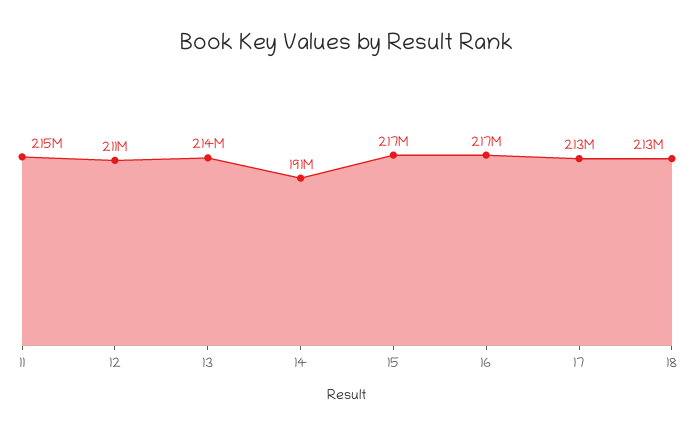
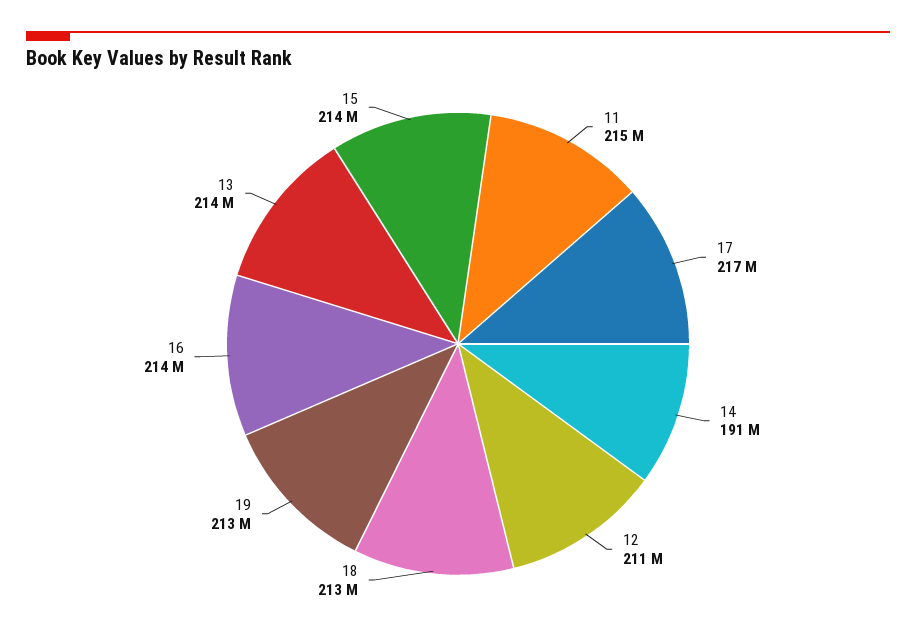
  {
    "11": 215000000,
    "12": 211000000,
    "13": 214000000,
    "14": 191000000,
-   "15": 217000000,
+   "15": 214000000,
-   "16": 217000000,
+   "16": 214000000,
-   "17": 213000000,
+   "17": 217000000,
-   "18": 213000000
+   "18": 213000000,
+   "19": 213000000
  }

